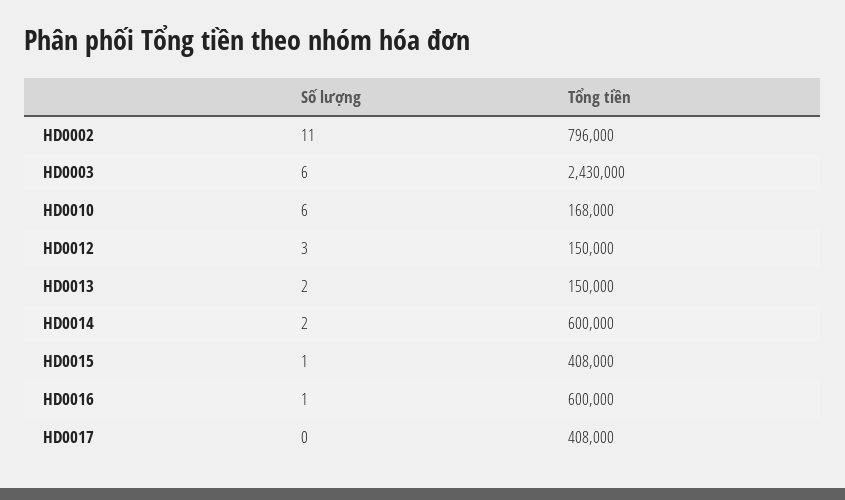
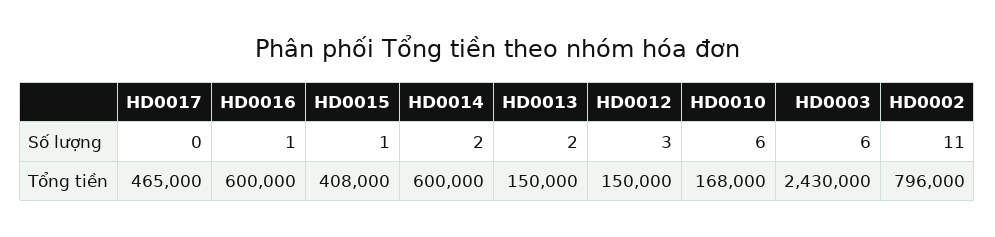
  {
    "Số lượng": {
      "HD0002": 11,
      "HD0003": 6,
      "HD0010": 6,
      "HD0012": 3,
      "HD0013": 2,
      "HD0014": 2,
      "HD0015": 1,
      "HD0016": 1,
      "HD0017": 0
    },
    "Tổng tiền": {
      "HD0002": 796000,
      "HD0003": 2430000,
      "HD0010": 168000,
      "HD0012": 150000,
      "HD0013": 150000,
      "HD0014": 600000,
      "HD0015": 408000,
      "HD0016": 600000,
-     "HD0017": 408000
+     "HD0017": 465000
    }
  }

